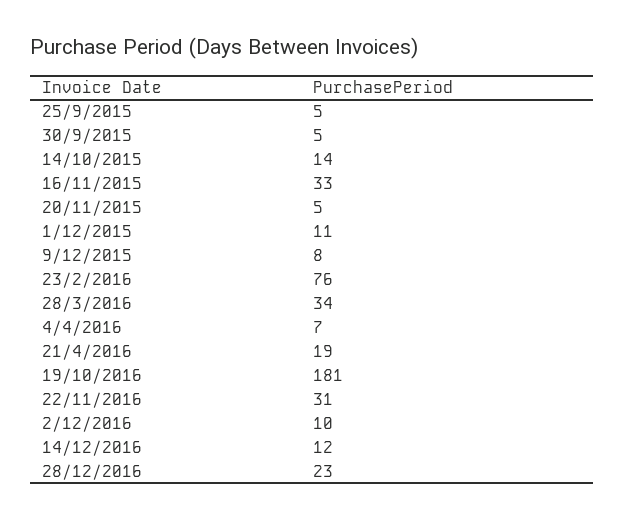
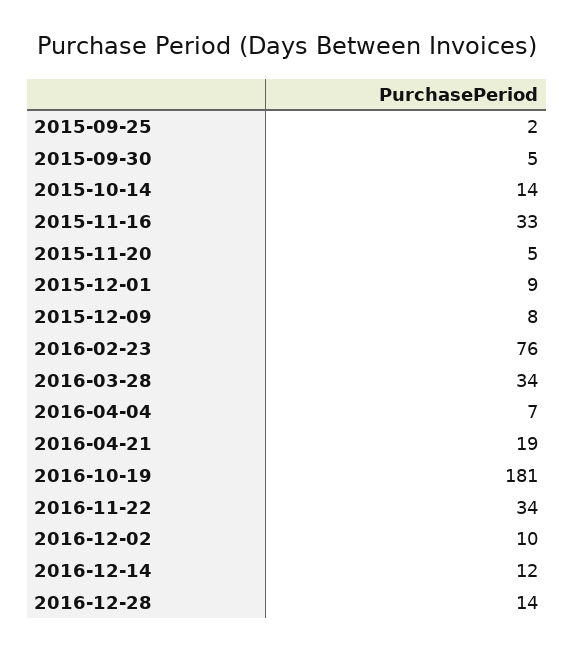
  {
-   "25/9/2015": 5,
+   "25/9/2015": 2,
    "30/9/2015": 5,
    "14/10/2015": 14,
    "16/11/2015": 33,
    "20/11/2015": 5,
-   "1/12/2015": 11,
+   "1/12/2015": 9,
    "9/12/2015": 8,
    "23/2/2016": 76,
    "28/3/2016": 34,
    "4/4/2016": 7,
    "21/4/2016": 19,
    "19/10/2016": 181,
-   "22/11/2016": 31,
+   "22/11/2016": 34,
    "2/12/2016": 10,
    "14/12/2016": 12,
-   "28/12/2016": 23
+   "28/12/2016": 14
  }

